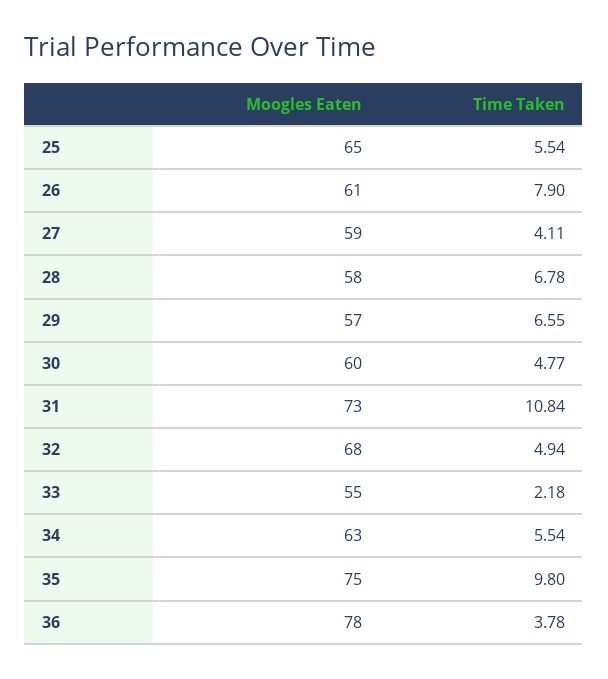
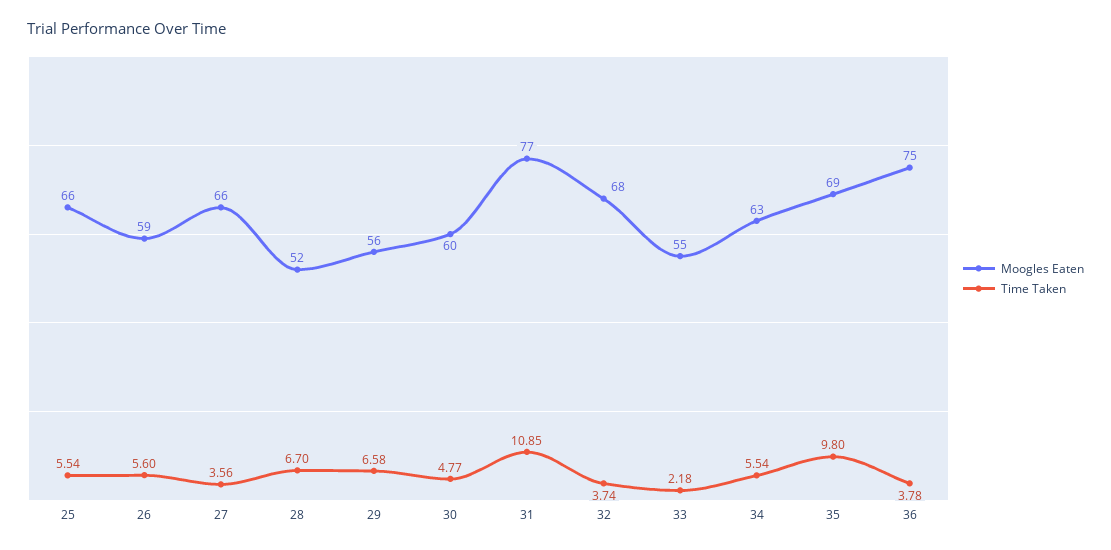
  {
    "Moogles Eaten": {
-     "25": 65,
+     "25": 66,
-     "26": 61,
+     "26": 59,
-     "27": 59,
+     "27": 66,
-     "28": 58,
+     "28": 52,
-     "29": 57,
+     "29": 56,
      "30": 60,
-     "31": 73,
+     "31": 77,
      "32": 68,
      "33": 55,
      "34": 63,
-     "35": 75,
+     "35": 69,
-     "36": 78
+     "36": 75
    },
    "Time Taken": {
      "25": 5.54,
-     "26": 7.9,
+     "26": 5.6,
-     "27": 4.11,
+     "27": 3.56,
-     "28": 6.78,
+     "28": 6.7,
-     "29": 6.55,
+     "29": 6.58,
      "30": 4.77,
-     "31": 10.84,
+     "31": 10.85,
-     "32": 4.94,
+     "32": 3.74,
      "33": 2.18,
      "34": 5.54,
      "35": 9.8,
      "36": 3.78
    }
  }

